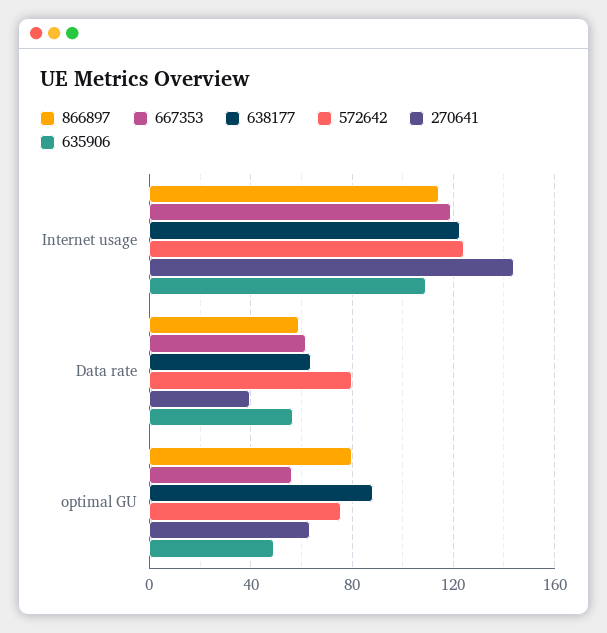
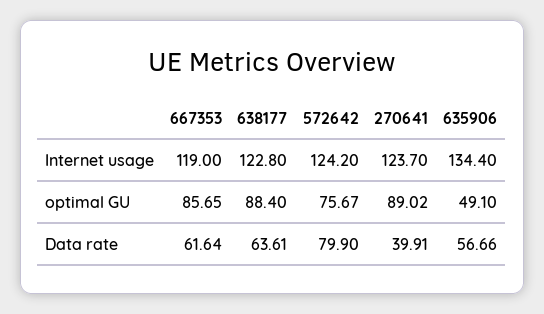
  {
-   "866897": {
-     "Internet usage": 115,
-     "Data rate": 60,
-     "optimal GU": 80
-   },
    "667353": {
      "Internet usage": 119,
      "Data rate": 61.64,
-     "optimal GU": 55
+     "optimal GU": 85.65
    },
    "638177": {
      "Internet usage": 122.8,
      "Data rate": 63.61,
      "optimal GU": 88.4
    },
    "572642": {
      "Internet usage": 124.2,
      "Data rate": 79.9,
      "optimal GU": 75.67
    },
    "270641": {
-     "Internet usage": 145,
+     "Internet usage": 123.7,
      "Data rate": 39.91,
-     "optimal GU": 65
+     "optimal GU": 89.02
    },
    "635906": {
-     "Internet usage": 110,
+     "Internet usage": 134.4,
      "Data rate": 56.66,
      "optimal GU": 49.1
    }
  }

